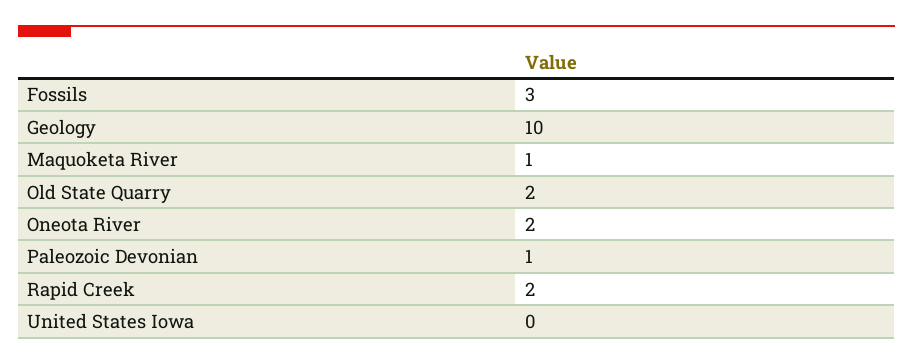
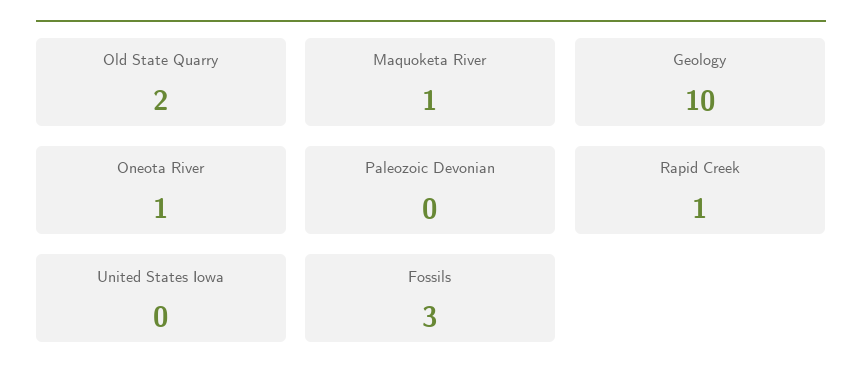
  {
    "Fossils": 3,
    "Geology": 10,
    "Maquoketa River": 1,
    "Old State Quarry": 2,
-   "Oneota River": 2,
+   "Oneota River": 1,
-   "Paleozoic Devonian": 1,
+   "Paleozoic Devonian": 0,
-   "Rapid Creek": 2,
+   "Rapid Creek": 1,
    "United States Iowa": 0
  }

